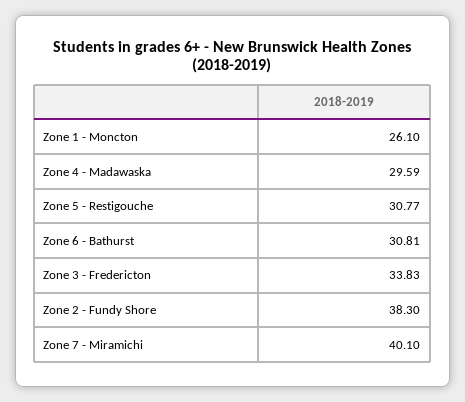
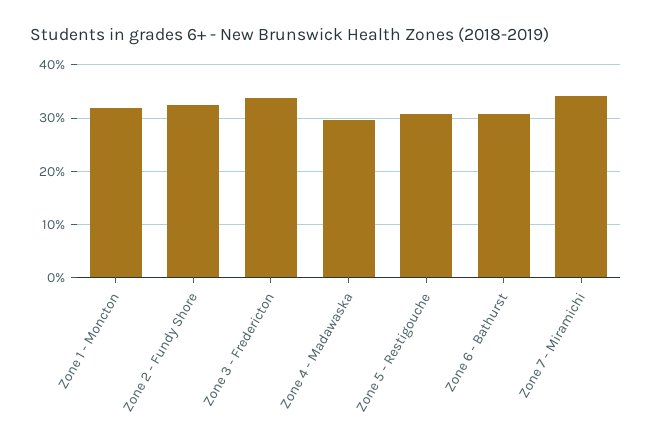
  {
-   "Zone 1 - Moncton": 26.1,
+   "Zone 1 - Moncton": 32,
    "Zone 4 - Madawaska": 29.59,
    "Zone 5 - Restigouche": 30.77,
    "Zone 6 - Bathurst": 30.81,
    "Zone 3 - Fredericton": 33.83,
-   "Zone 2 - Fundy Shore": 38.3,
+   "Zone 2 - Fundy Shore": 32,
-   "Zone 7 - Miramichi": 40.1
+   "Zone 7 - Miramichi": 34
  }

